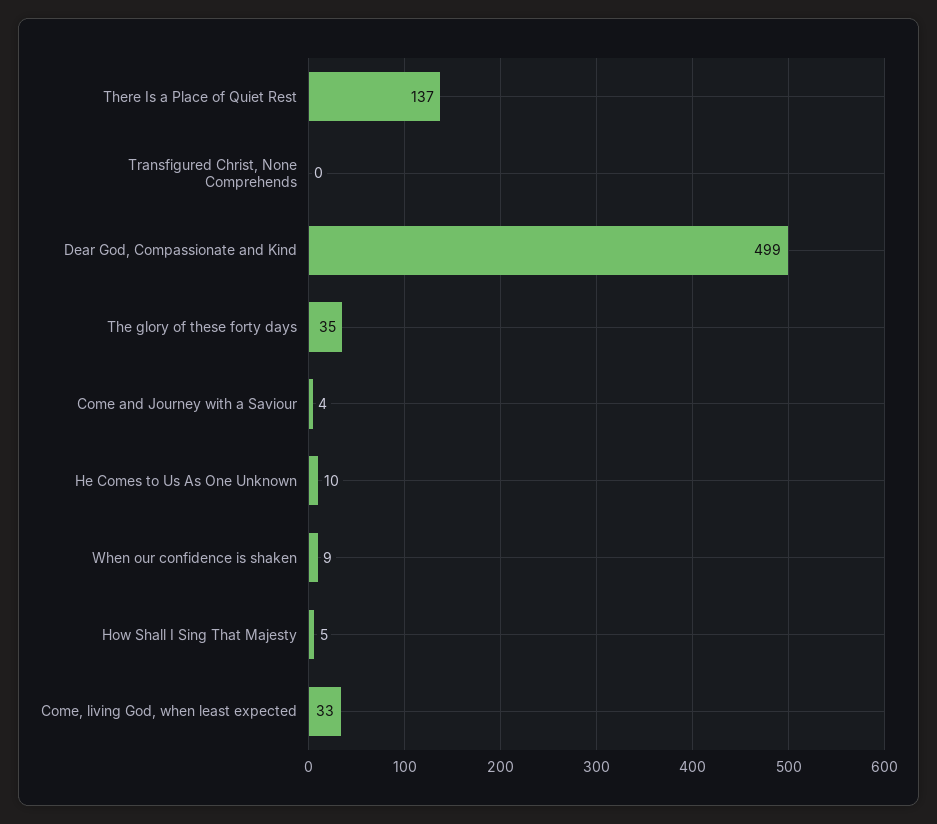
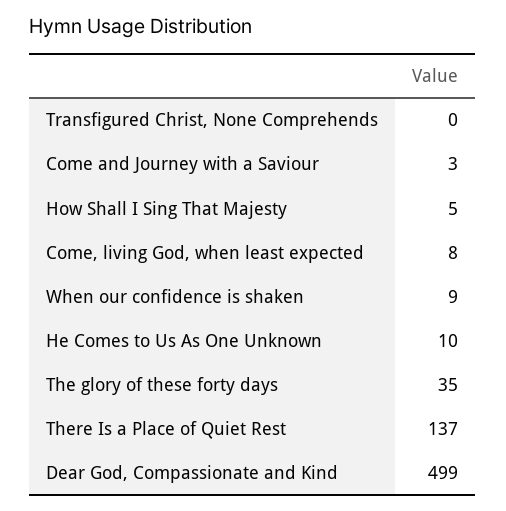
  {
    "There Is a Place of Quiet Rest": 137,
    "Transfigured Christ, None Comprehends": 0,
    "Dear God, Compassionate and Kind": 499,
    "The glory of these forty days": 35,
-   "Come and Journey with a Saviour": 4,
+   "Come and Journey with a Saviour": 3,
    "He Comes to Us As One Unknown": 10,
    "When our confidence is shaken": 9,
    "How Shall I Sing That Majesty": 5,
-   "Come, living God, when least expected": 33
+   "Come, living God, when least expected": 8
  }

